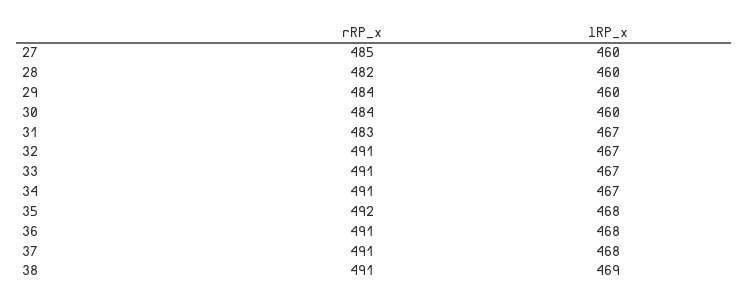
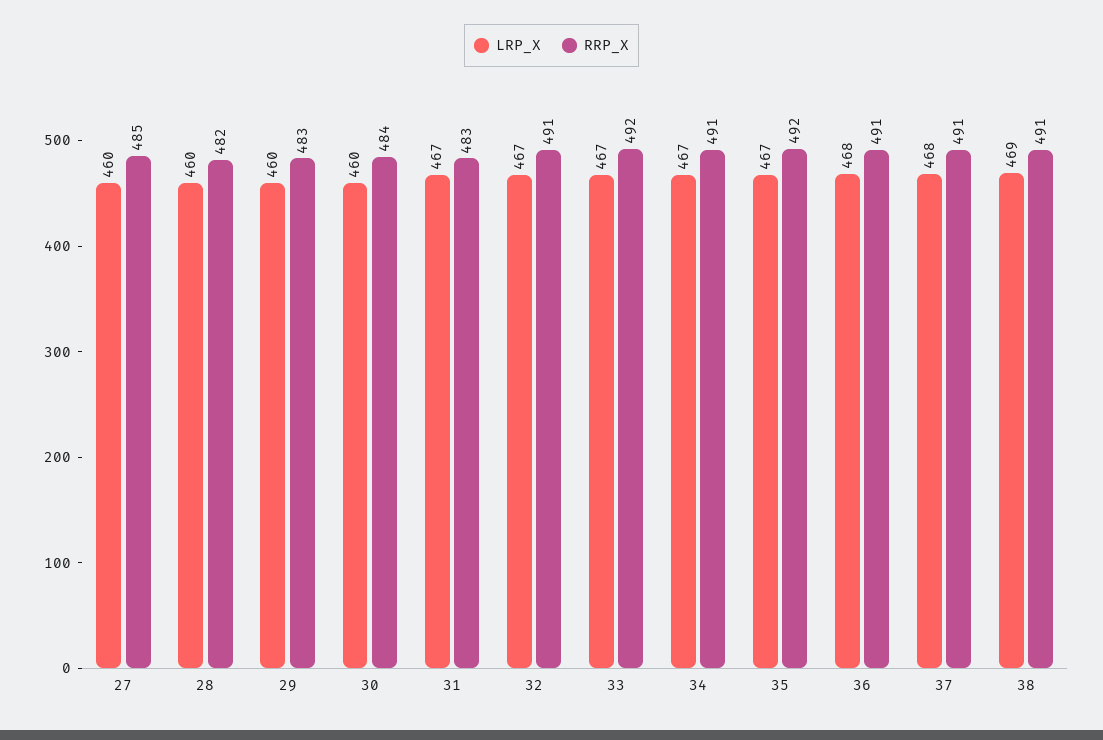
  {
    "rRP_x": {
      "27": 485,
      "28": 482,
-     "29": 484,
+     "29": 483,
      "30": 484,
      "31": 483,
      "32": 491,
-     "33": 491,
+     "33": 492,
      "34": 491,
      "35": 492,
      "36": 491,
      "37": 491,
      "38": 491
    },
    "lRP_x": {
      "27": 460,
      "28": 460,
      "29": 460,
      "30": 460,
      "31": 467,
      "32": 467,
      "33": 467,
      "34": 467,
-     "35": 468,
+     "35": 467,
      "36": 468,
      "37": 468,
      "38": 469
    }
  }

